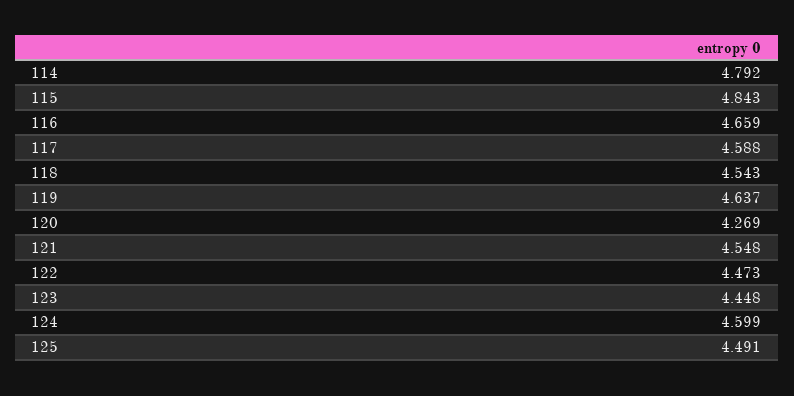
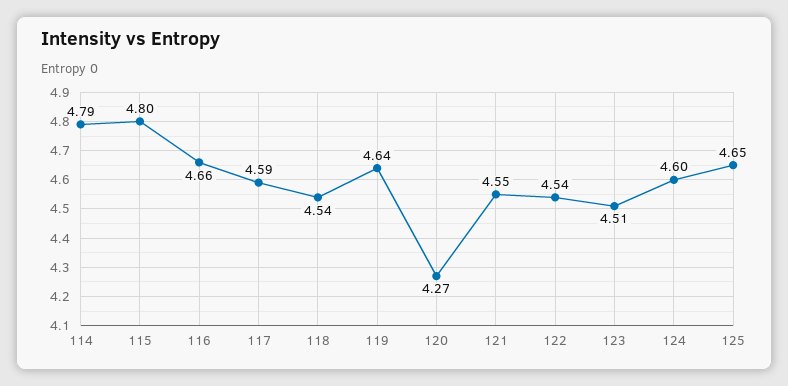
  {
    "114": 4.792,
-   "115": 4.843,
+   "115": 4.8,
    "116": 4.659,
    "117": 4.588,
    "118": 4.543,
    "119": 4.637,
    "120": 4.269,
    "121": 4.548,
-   "122": 4.473,
+   "122": 4.54,
-   "123": 4.448,
+   "123": 4.51,
    "124": 4.599,
-   "125": 4.491
+   "125": 4.65
  }

